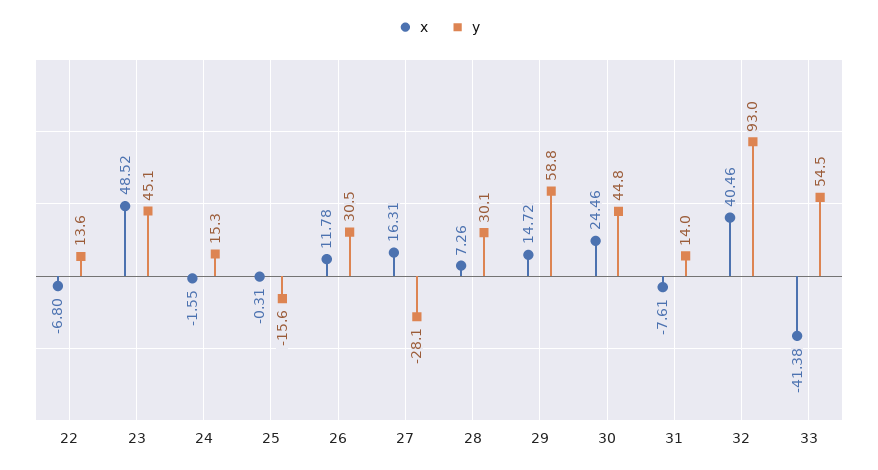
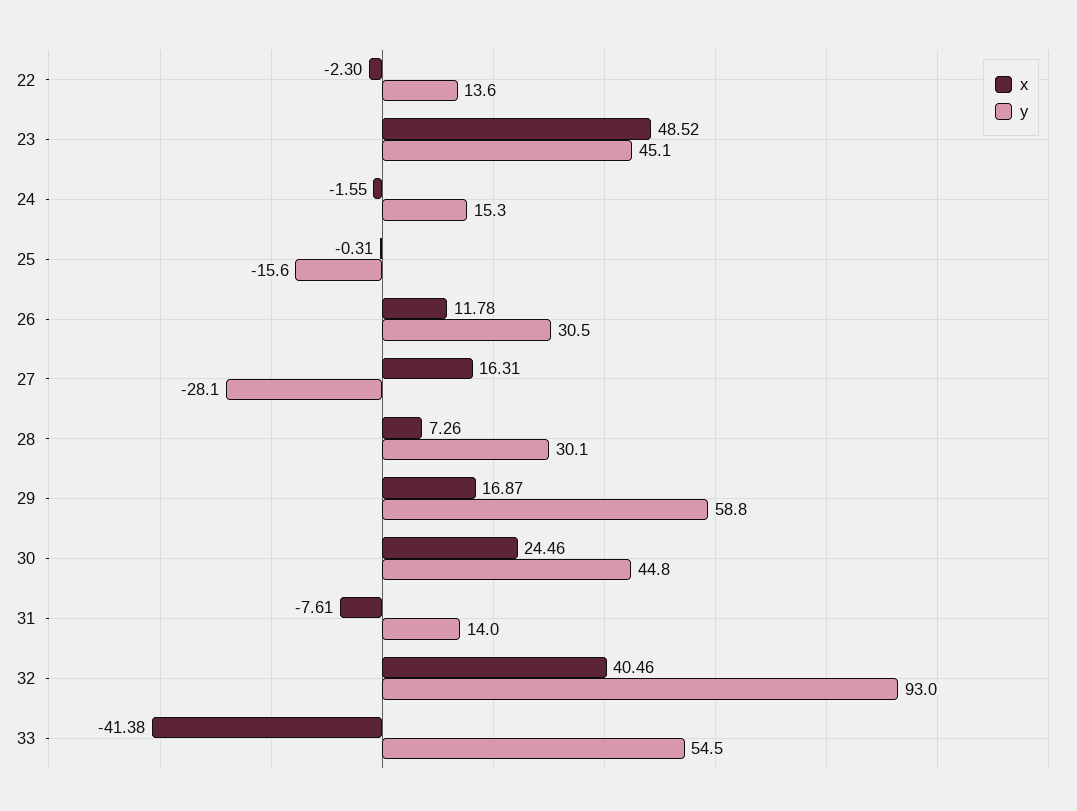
  {
    "x": {
-     "22": -6.8,
+     "22": -2.3,
      "23": 48.52,
      "24": -1.55,
      "25": -0.31,
      "26": 11.78,
      "27": 16.31,
      "28": 7.26,
-     "29": 14.72,
+     "29": 16.87,
      "30": 24.46,
      "31": -7.61,
      "32": 40.46,
      "33": -41.38
    },
    "y": {
      "22": 13.6,
      "23": 45.1,
      "24": 15.3,
      "25": -15.6,
      "26": 30.5,
      "27": -28.1,
      "28": 30.1,
      "29": 58.8,
      "30": 44.8,
      "31": 14,
      "32": 93,
      "33": 54.5
    }
  }

